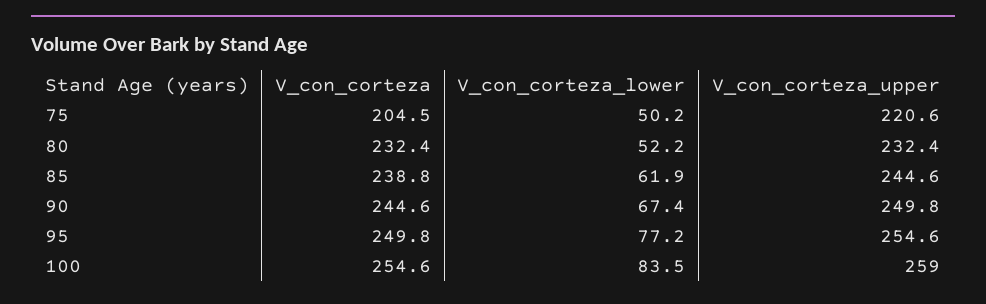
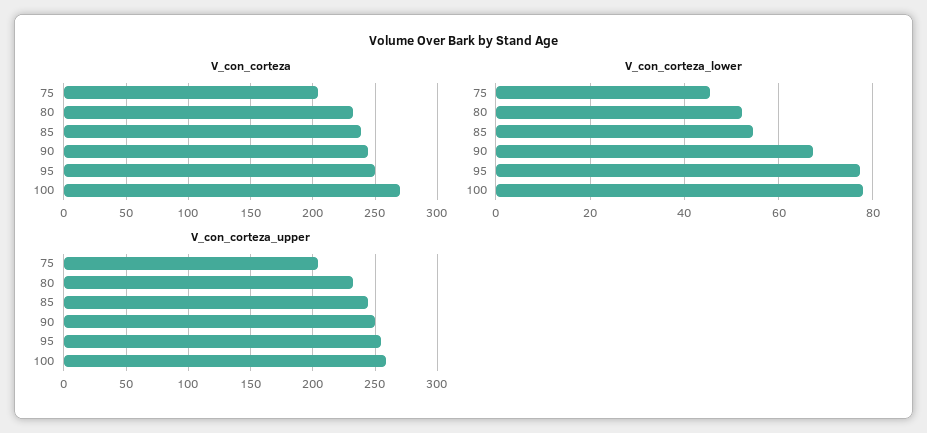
  {
    "V_con_corteza": {
      "75": 204.5,
      "80": 232.4,
      "85": 238.8,
      "90": 244.6,
      "95": 249.8,
-     "100": 254.6
+     "100": 270
    },
    "V_con_corteza_lower": {
-     "75": 50.2,
+     "75": 46,
      "80": 52.2,
-     "85": 61.9,
+     "85": 54,
      "90": 67.4,
      "95": 77.2,
-     "100": 83.5
+     "100": 78
    },
    "V_con_corteza_upper": {
-     "75": 220.6,
+     "75": 205,
      "80": 232.4,
      "85": 244.6,
      "90": 249.8,
      "95": 254.6,
      "100": 259
    }
  }

